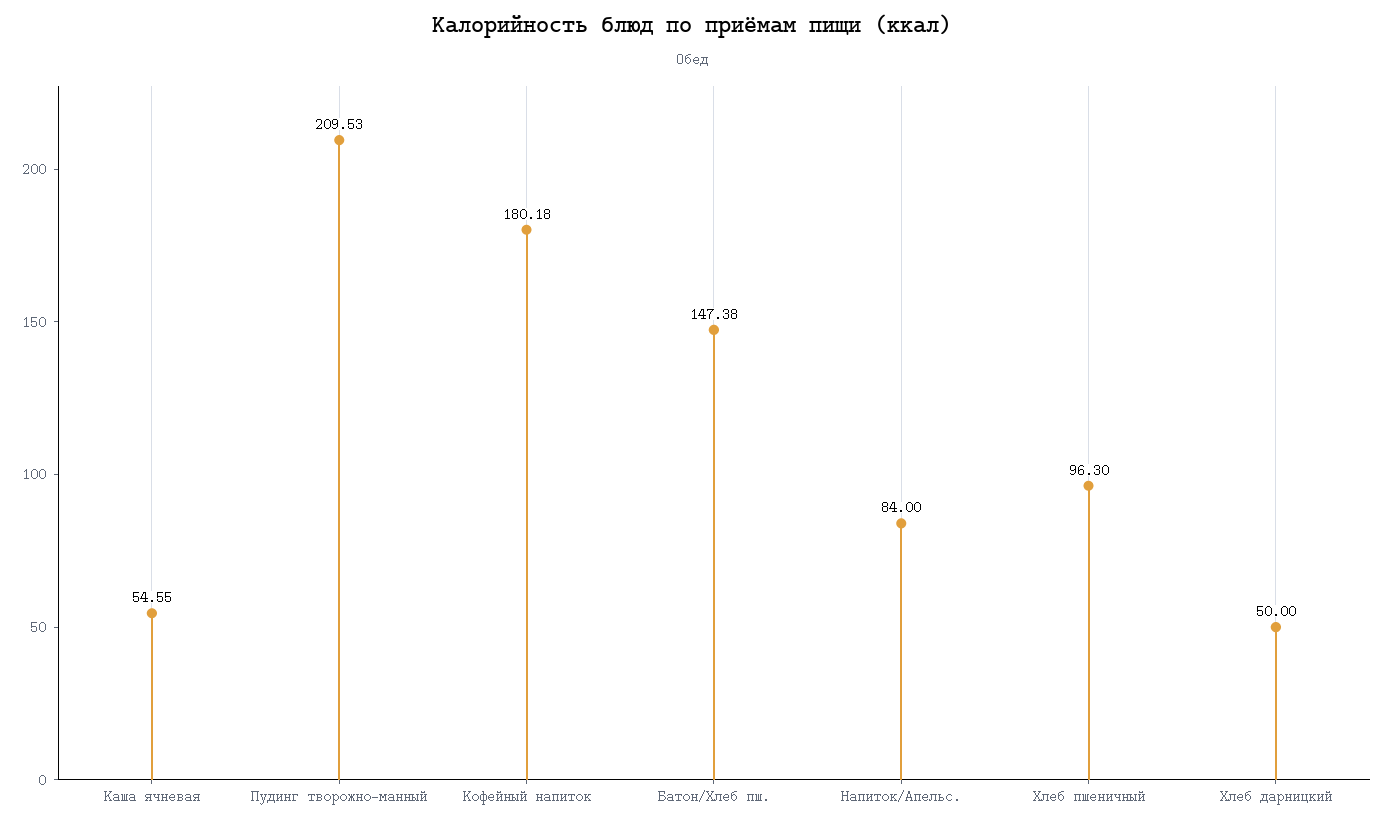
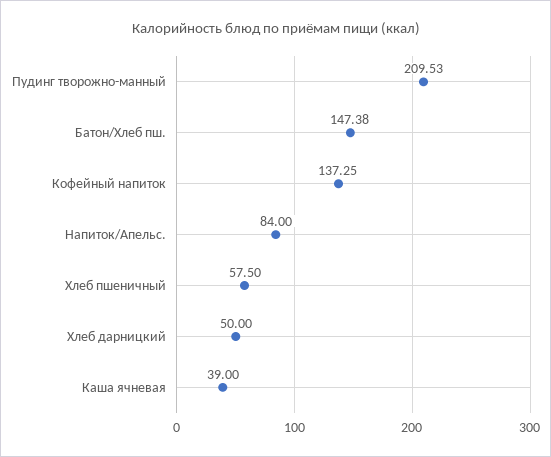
  {
-   "Каша ячневая": 54.55,
+   "Каша ячневая": 39,
    "Пудинг творожно-манный": 209.53,
-   "Кофейный напиток": 180.18,
+   "Кофейный напиток": 137.25,
    "Батон/Хлеб пш.": 147.38,
    "Напиток/Апельс.": 84,
-   "Хлеб пшеничный": 96.3,
+   "Хлеб пшеничный": 57.5,
    "Хлеб дарницкий": 50
  }

